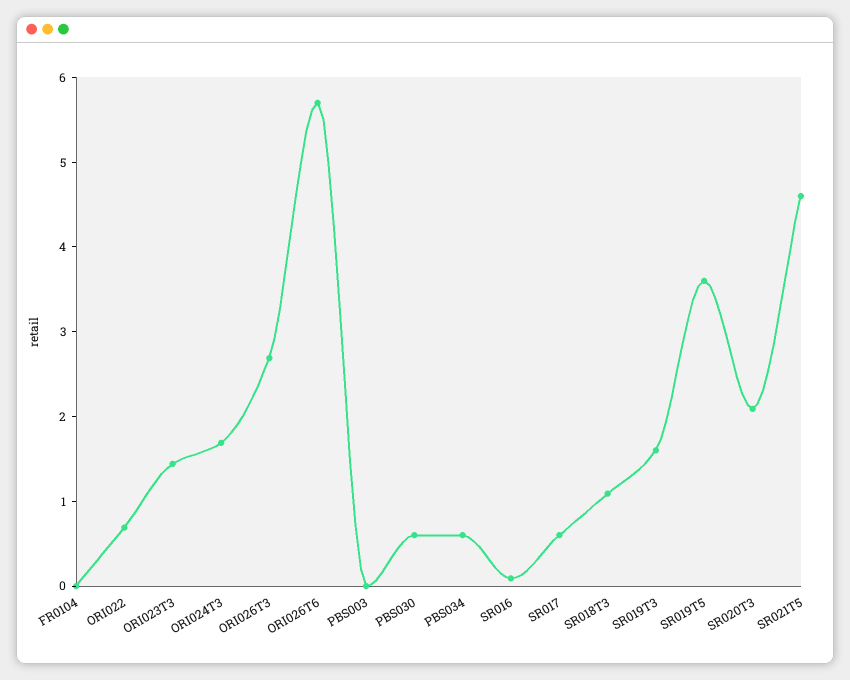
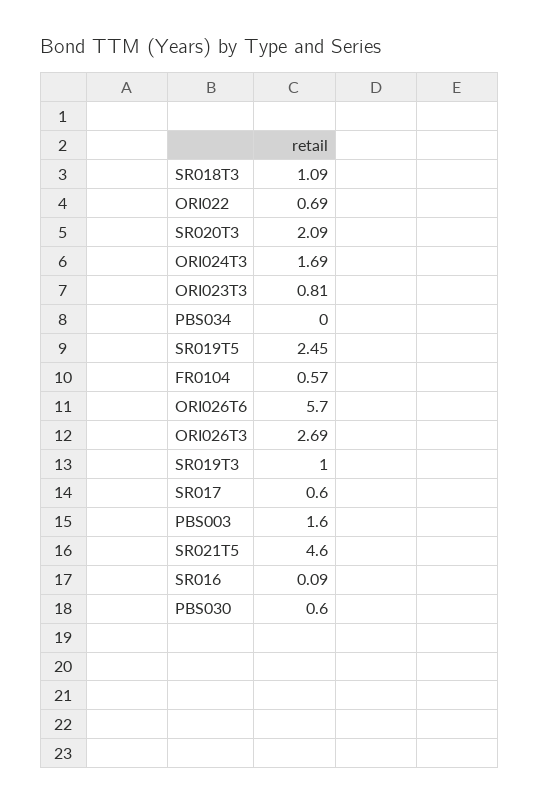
  {
-   "FR0104": 0,
+   "FR0104": 0.57,
    "ORI022": 0.69,
-   "ORI023T3": 1.4,
+   "ORI023T3": 0.81,
    "ORI024T3": 1.69,
    "ORI026T3": 2.69,
    "ORI026T6": 5.7,
-   "PBS003": 0,
+   "PBS003": 1.6,
    "PBS030": 0.6,
-   "PBS034": 0.6,
+   "PBS034": 0,
    "SR016": 0.09,
    "SR017": 0.6,
    "SR018T3": 1.09,
-   "SR019T3": 1.6,
+   "SR019T3": 1,
-   "SR019T5": 3.6,
+   "SR019T5": 2.45,
    "SR020T3": 2.09,
    "SR021T5": 4.6
  }

